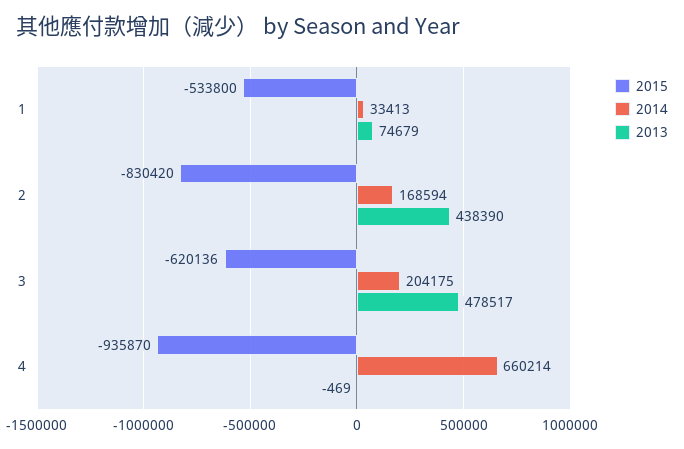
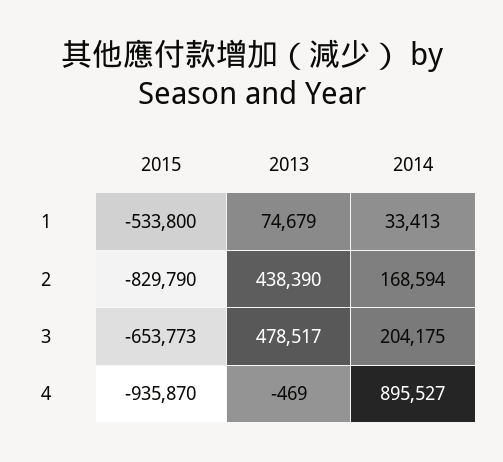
  {
    "2015": {
      "1": -533800,
-     "2": -830420,
+     "2": -829790,
-     "3": -620136,
+     "3": -653773,
      "4": -935870
    },
    "2014": {
      "1": 33413,
      "2": 168594,
      "3": 204175,
-     "4": 660214
+     "4": 895527
    },
    "2013": {
      "1": 74679,
      "2": 438390,
      "3": 478517,
      "4": -469
    }
  }

